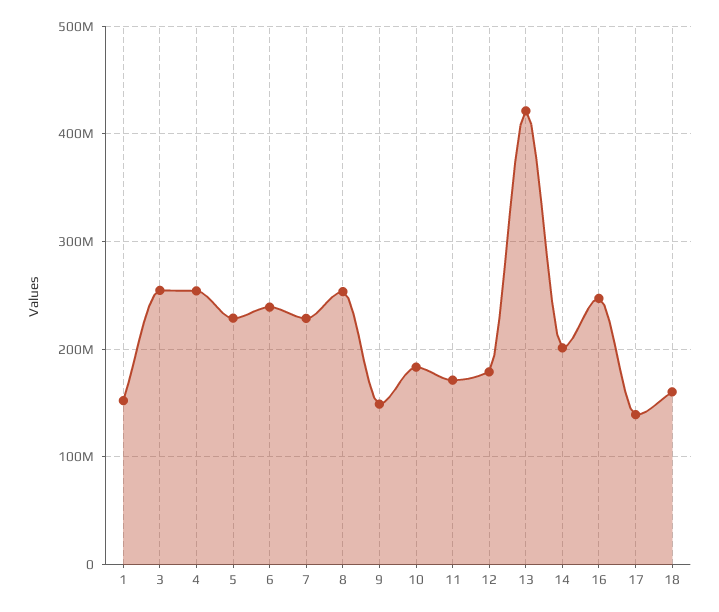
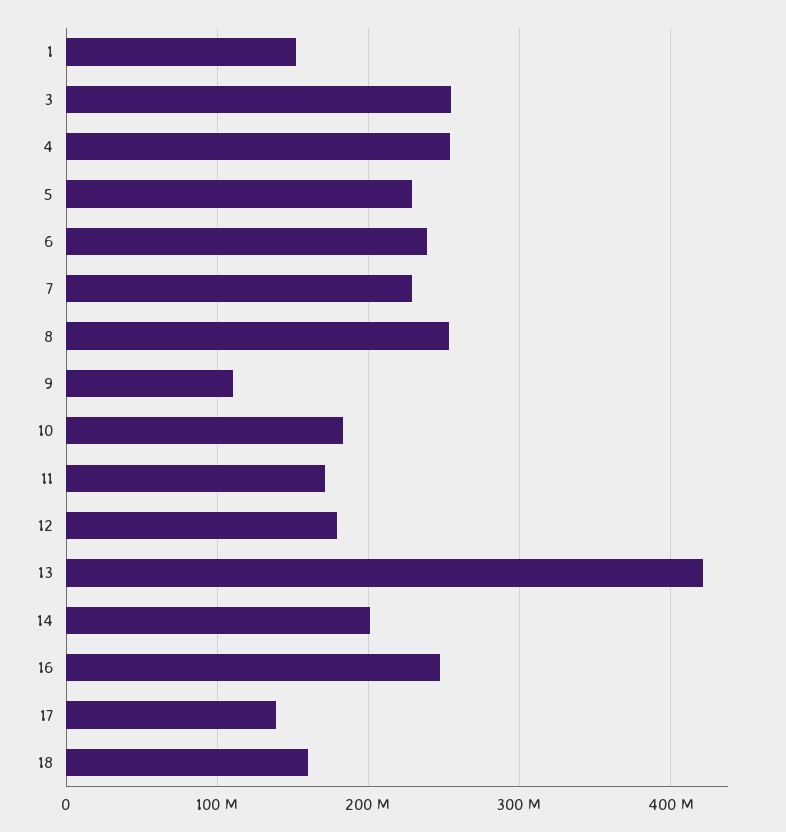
  {
    "1": 150000000,
    "3": 250000000,
    "4": 250000000,
    "5": 230000000,
    "6": 240000000,
    "7": 230000000,
    "8": 250000000,
-   "9": 150000000,
+   "9": 110000000,
    "10": 180000000,
    "11": 170000000,
    "12": 180000000,
    "13": 420000000,
    "14": 200000000,
    "16": 250000000,
    "17": 140000000,
    "18": 160000000
  }

